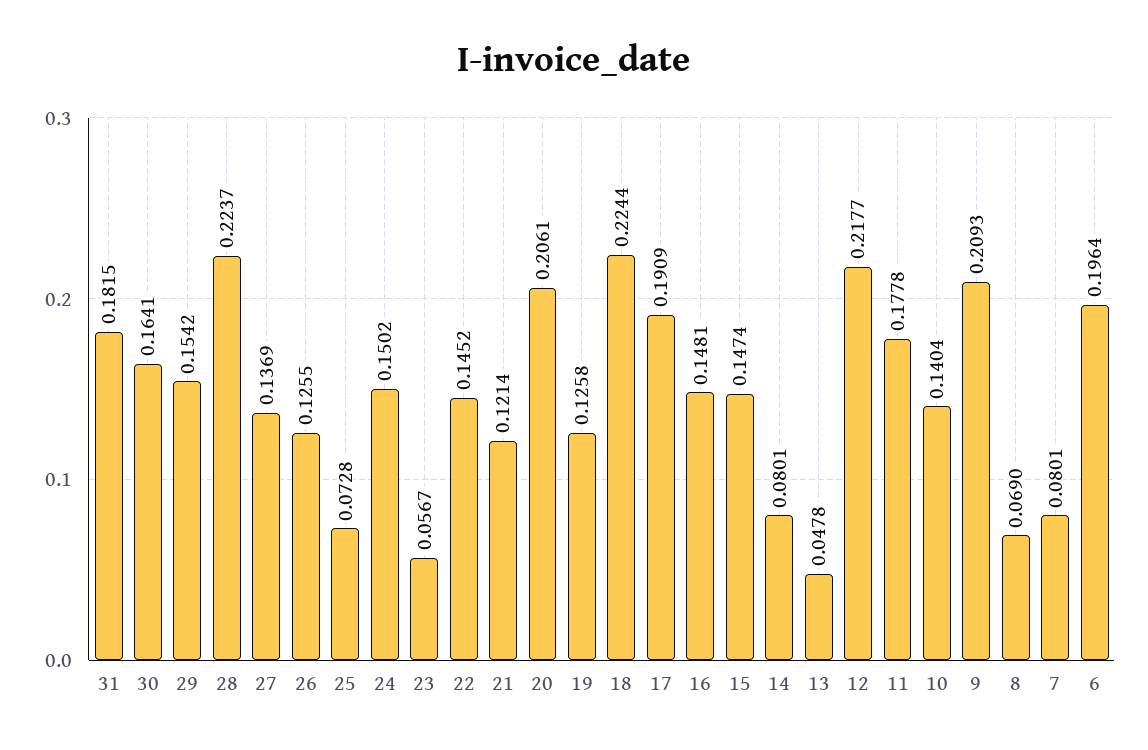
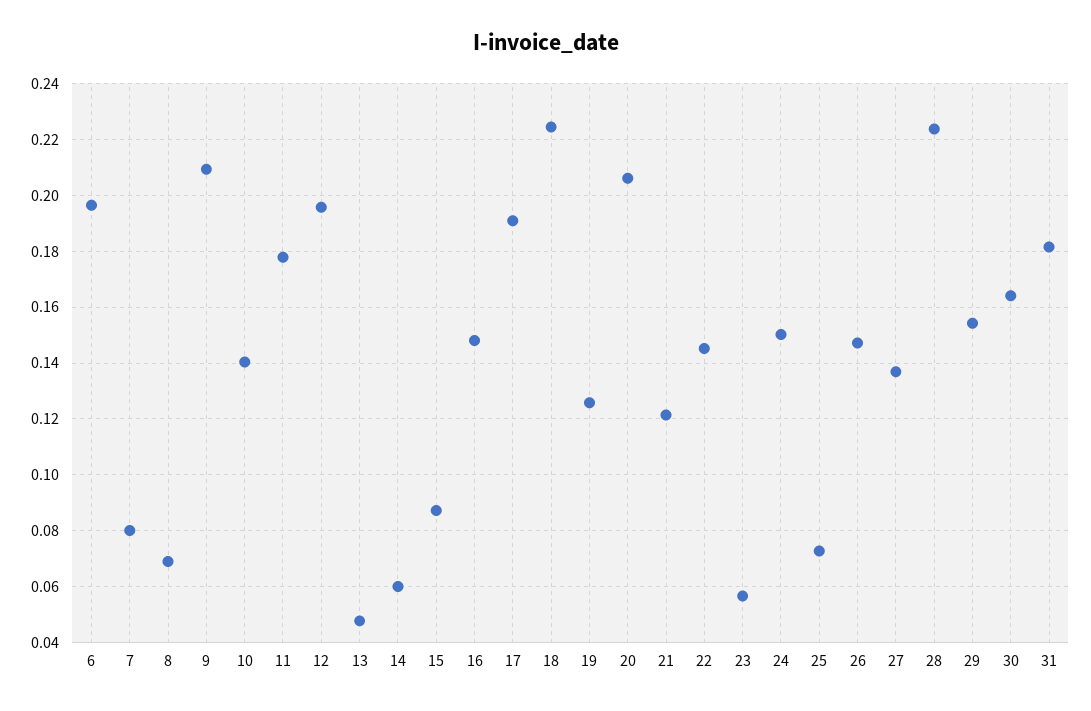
  {
    "31": 0.1815,
    "30": 0.1641,
    "29": 0.1542,
    "28": 0.2237,
    "27": 0.1369,
-   "26": 0.1255,
+   "26": 0.1475,
    "25": 0.0728,
    "24": 0.1502,
    "23": 0.0567,
    "22": 0.1452,
    "21": 0.1214,
    "20": 0.2061,
    "19": 0.1258,
    "18": 0.2244,
    "17": 0.1909,
    "16": 0.1481,
-   "15": 0.1474,
+   "15": 0.0875,
-   "14": 0.0801,
+   "14": 0.06,
    "13": 0.0478,
-   "12": 0.2177,
+   "12": 0.195,
    "11": 0.1778,
    "10": 0.1404,
    "9": 0.2093,
    "8": 0.069,
    "7": 0.0801,
    "6": 0.1964
  }

